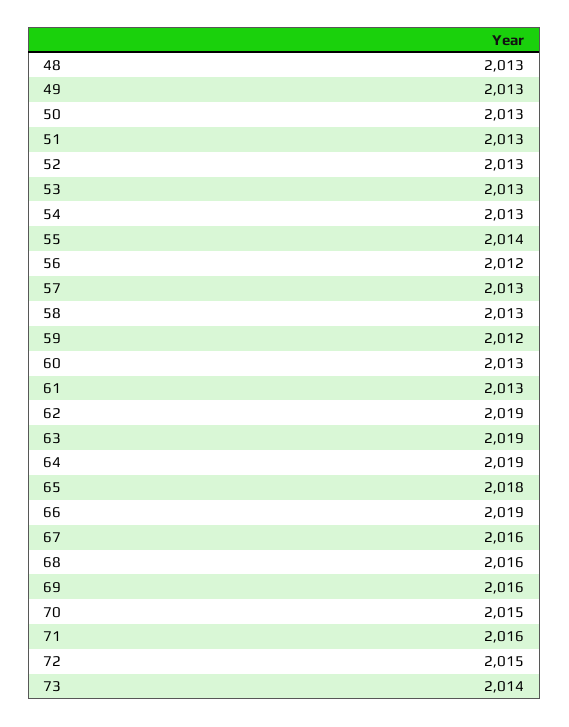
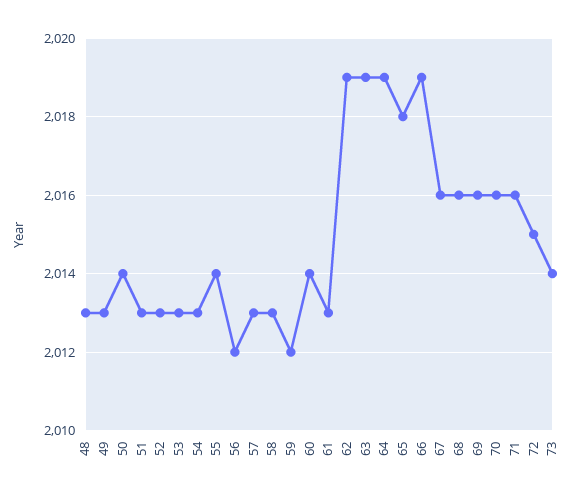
  {
    "48": 2013,
    "49": 2013,
-   "50": 2013,
+   "50": 2014,
    "51": 2013,
    "52": 2013,
    "53": 2013,
    "54": 2013,
    "55": 2014,
    "56": 2012,
    "57": 2013,
    "58": 2013,
    "59": 2012,
-   "60": 2013,
+   "60": 2014,
    "61": 2013,
    "62": 2019,
    "63": 2019,
    "64": 2019,
    "65": 2018,
    "66": 2019,
    "67": 2016,
    "68": 2016,
    "69": 2016,
-   "70": 2015,
+   "70": 2016,
    "71": 2016,
    "72": 2015,
    "73": 2014
  }

